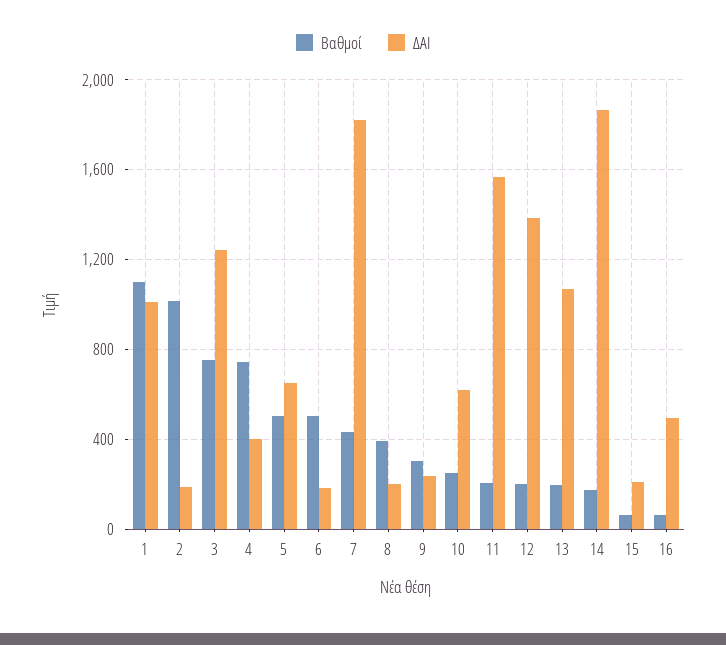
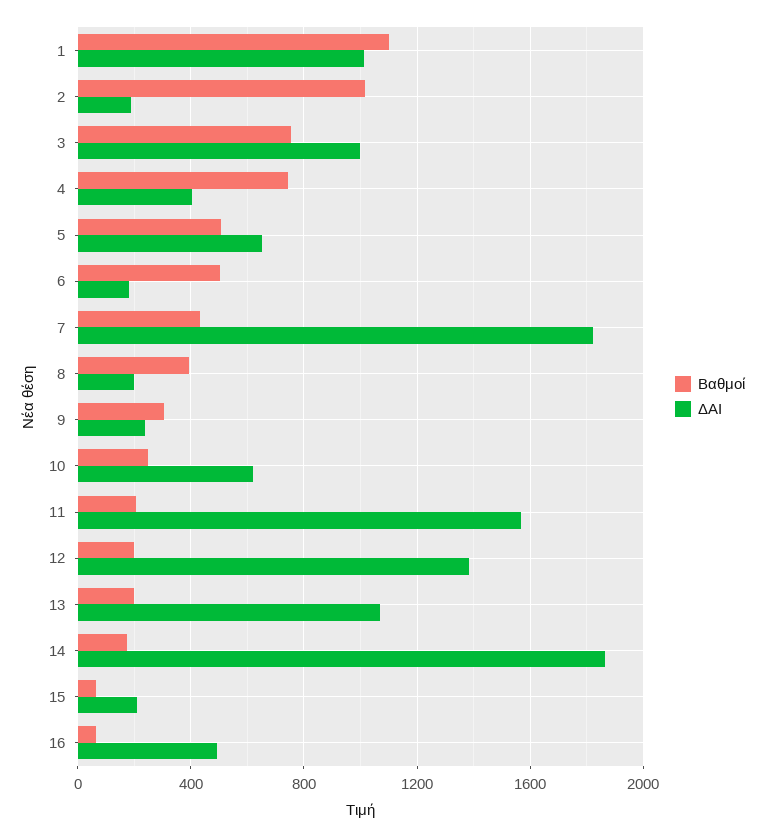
  {
    "Βαθμοί": {
      "1": 1100,
      "2": 1000,
      "3": 750,
      "4": 750,
      "5": 500,
      "6": 500,
      "7": 450,
      "8": 400,
      "9": 300,
      "10": 250,
      "11": 200,
      "12": 200,
      "13": 200,
      "14": 200,
      "15": 50,
      "16": 50
    },
    "ΔΑΙ": {
      "1": 1000,
      "2": 200,
-     "3": 1250,
+     "3": 1000,
      "4": 400,
      "5": 650,
      "6": 200,
      "7": 1800,
      "8": 200,
      "9": 250,
      "10": 600,
      "11": 1550,
      "12": 1400,
      "13": 1050,
      "14": 1850,
      "15": 200,
      "16": 500
    }
  }

